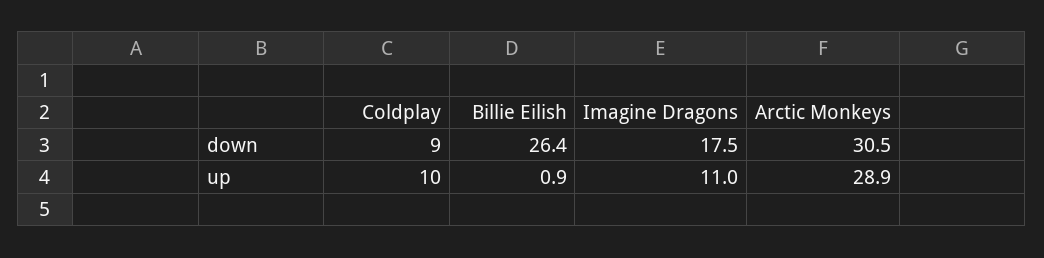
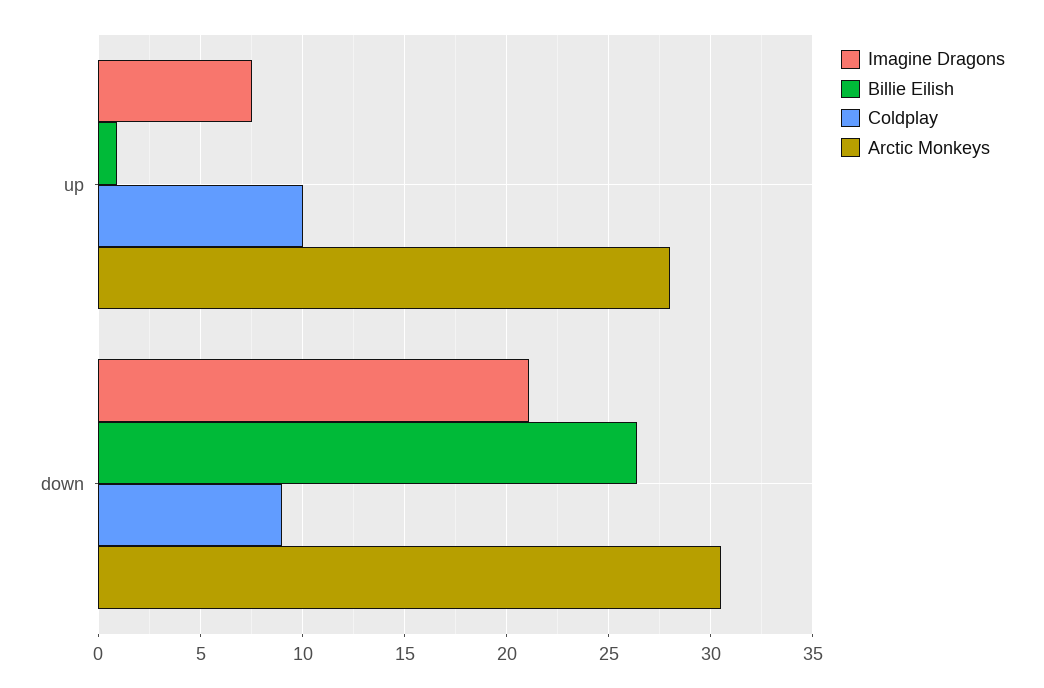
  {
    "Coldplay": {
      "down": 9,
      "up": 10
    },
    "Billie Eilish": {
      "down": 26.4,
      "up": 0.9
    },
    "Imagine Dragons": {
-     "down": 17.5,
+     "down": 21,
-     "up": 11
+     "up": 7.5
    },
    "Arctic Monkeys": {
      "down": 30.5,
-     "up": 28.9
+     "up": 28
    }
  }

